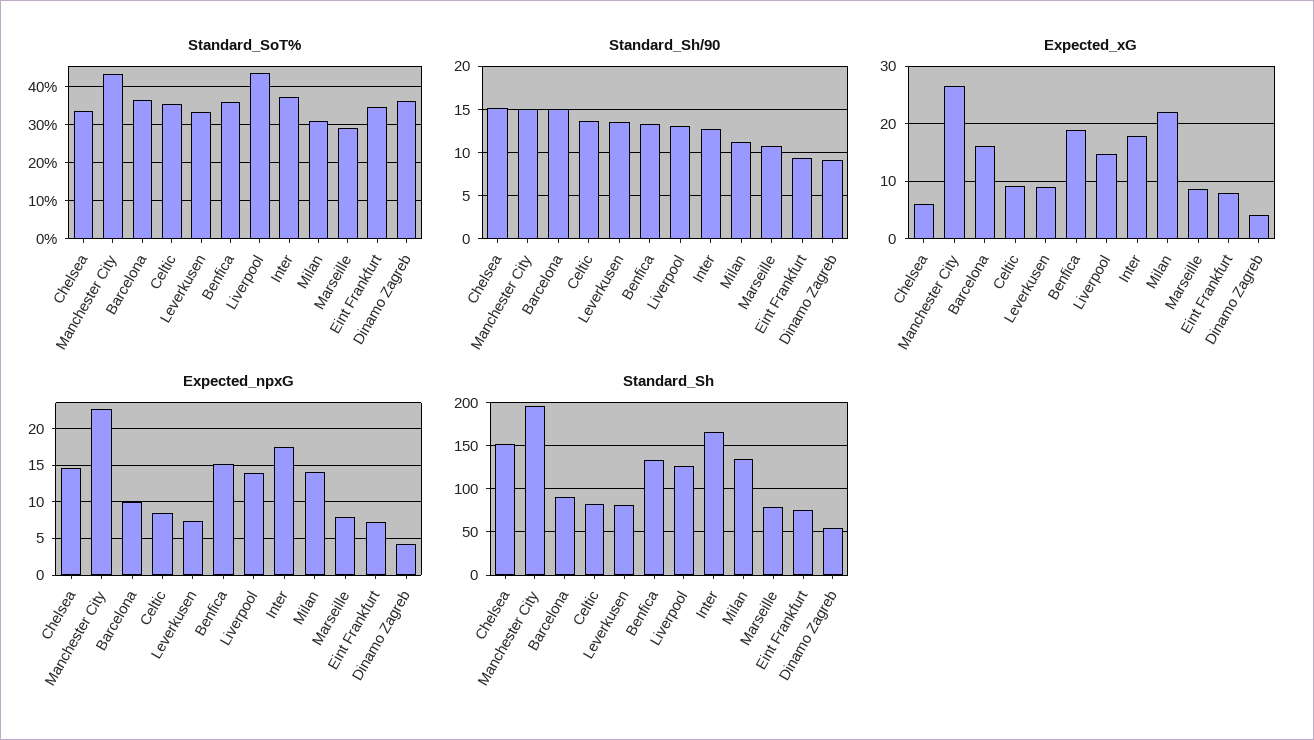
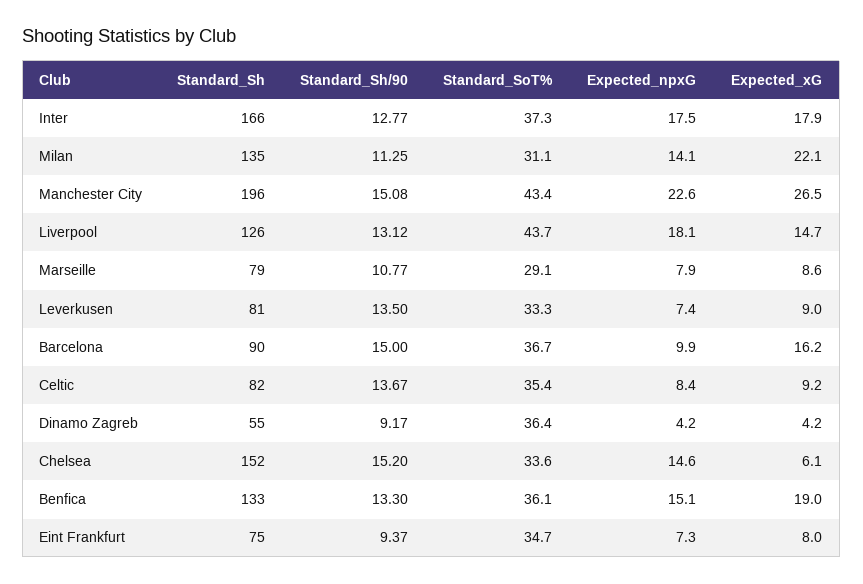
  {
    "Standard_SoT%": {
      "Chelsea": 33.6,
      "Manchester City": 43.4,
      "Barcelona": 36.7,
      "Celtic": 35.4,
      "Leverkusen": 33.3,
      "Benfica": 36.1,
      "Liverpool": 43.7,
      "Inter": 37.3,
      "Milan": 31.1,
      "Marseille": 29.1,
      "Eint Frankfurt": 34.7,
      "Dinamo Zagreb": 36.4
    },
    "Standard_Sh/90": {
      "Chelsea": 15.2,
      "Manchester City": 15.08,
      "Barcelona": 15,
      "Celtic": 13.67,
      "Leverkusen": 13.5,
      "Benfica": 13.3,
      "Liverpool": 13.12,
      "Inter": 12.77,
      "Milan": 11.25,
      "Marseille": 10.77,
      "Eint Frankfurt": 9.37,
      "Dinamo Zagreb": 9.17
    },
    "Expected_xG": {
      "Chelsea": 6.1,
      "Manchester City": 26.5,
      "Barcelona": 16.2,
      "Celtic": 9.2,
      "Leverkusen": 9,
      "Benfica": 19,
      "Liverpool": 14.7,
      "Inter": 17.9,
      "Milan": 22.1,
      "Marseille": 8.6,
      "Eint Frankfurt": 8,
      "Dinamo Zagreb": 4.2
    },
    "Expected_npxG": {
      "Chelsea": 14.6,
      "Manchester City": 22.6,
      "Barcelona": 9.9,
      "Celtic": 8.4,
      "Leverkusen": 7.4,
      "Benfica": 15.1,
-     "Liverpool": 14,
+     "Liverpool": 18.1,
      "Inter": 17.5,
      "Milan": 14.1,
      "Marseille": 7.9,
      "Eint Frankfurt": 7.3,
      "Dinamo Zagreb": 4.2
    },
    "Standard_Sh": {
      "Chelsea": 152,
      "Manchester City": 196,
      "Barcelona": 90,
      "Celtic": 82,
      "Leverkusen": 81,
      "Benfica": 133,
      "Liverpool": 126,
      "Inter": 166,
      "Milan": 135,
      "Marseille": 79,
      "Eint Frankfurt": 75,
      "Dinamo Zagreb": 55
    }
  }

